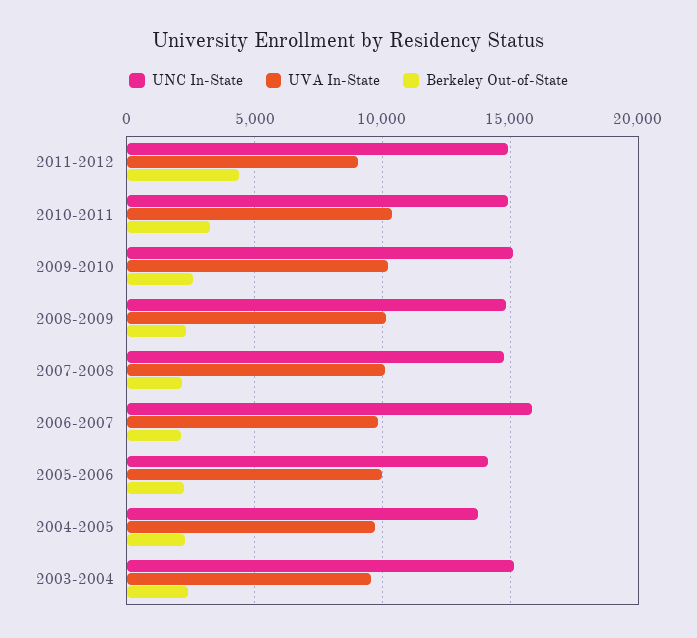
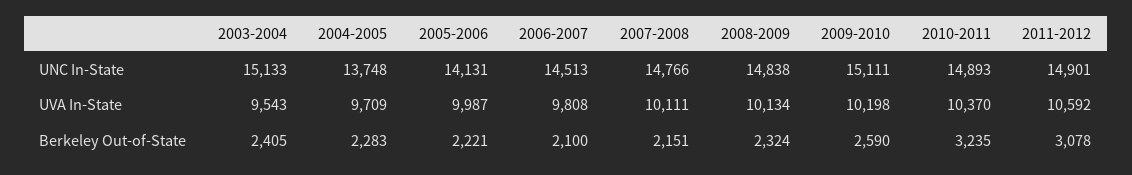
  {
    "UNC In-State": {
      "2011-2012": 14901,
      "2010-2011": 14893,
      "2009-2010": 15111,
      "2008-2009": 14838,
      "2007-2008": 14766,
-     "2006-2007": 16000,
+     "2006-2007": 14513,
      "2005-2006": 14131,
      "2004-2005": 13748,
      "2003-2004": 15133
    },
    "UVA In-State": {
-     "2011-2012": 9000,
+     "2011-2012": 10592,
      "2010-2011": 10370,
      "2009-2010": 10198,
      "2008-2009": 10134,
      "2007-2008": 10111,
      "2006-2007": 9808,
      "2005-2006": 9987,
      "2004-2005": 9709,
      "2003-2004": 9543
    },
    "Berkeley Out-of-State": {
-     "2011-2012": 4500,
+     "2011-2012": 3078,
      "2010-2011": 3235,
      "2009-2010": 2590,
      "2008-2009": 2324,
      "2007-2008": 2151,
      "2006-2007": 2100,
      "2005-2006": 2221,
      "2004-2005": 2283,
      "2003-2004": 2405
    }
  }

